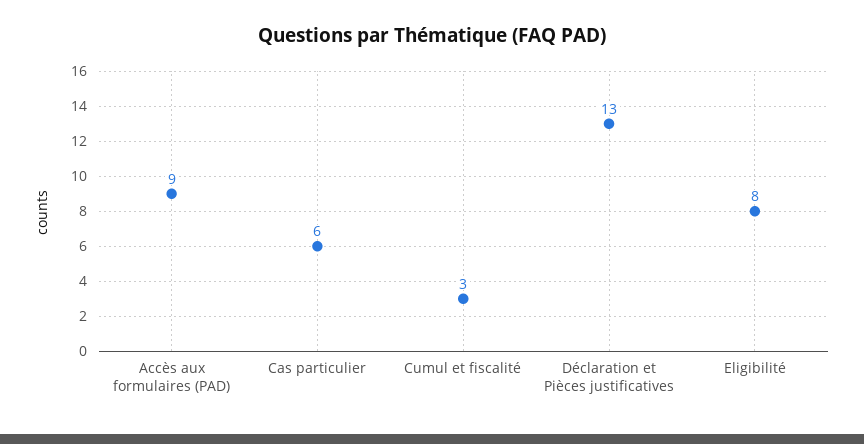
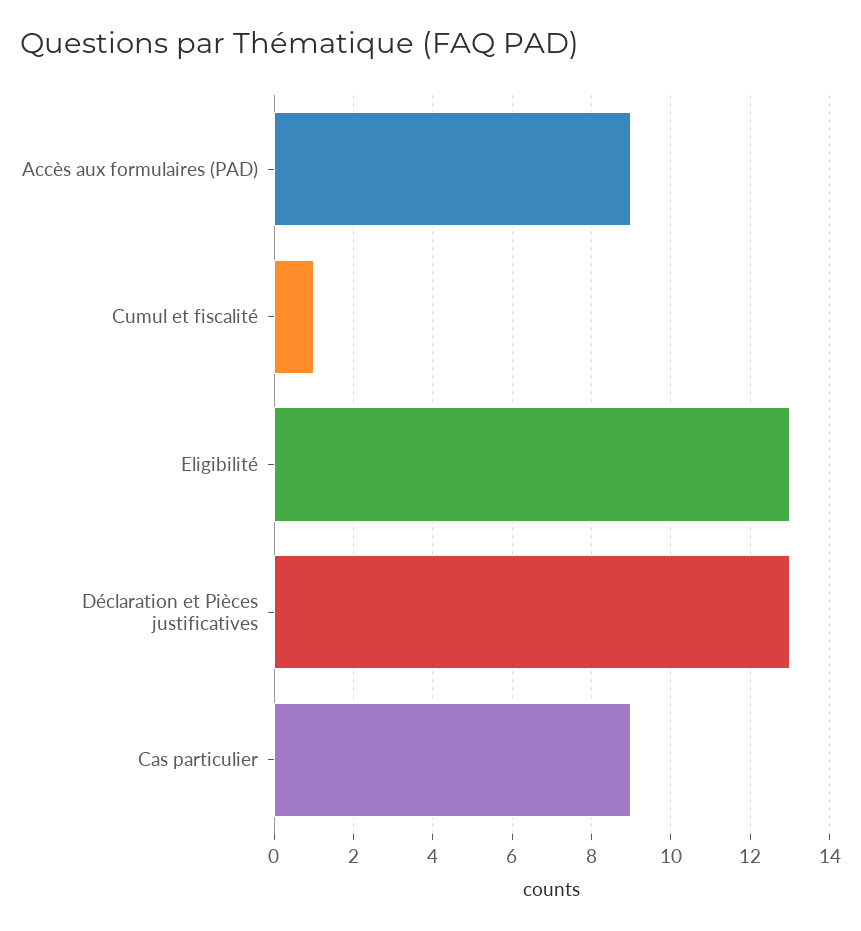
  {
    "Accès aux formulaires (PAD)": 9,
-   "Cas particulier": 6,
+   "Cas particulier": 9,
-   "Cumul et fiscalité": 3,
+   "Cumul et fiscalité": 1,
    "Déclaration et Pièces justificatives": 13,
-   "Eligibilité": 8
+   "Eligibilité": 13
  }

